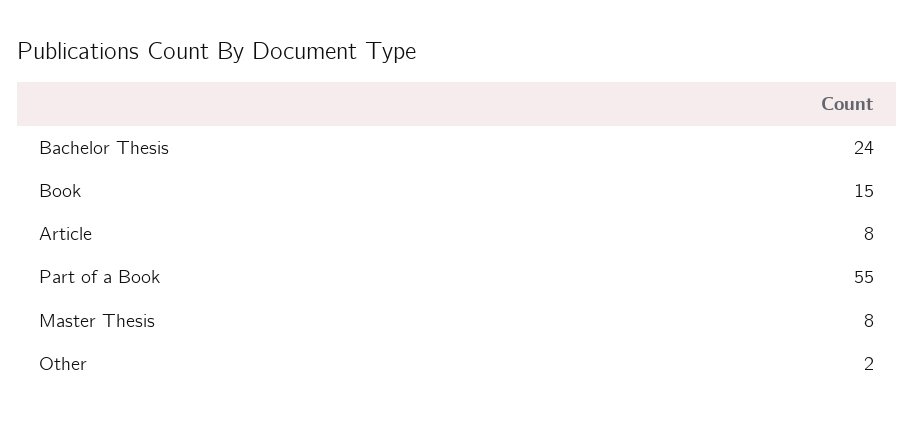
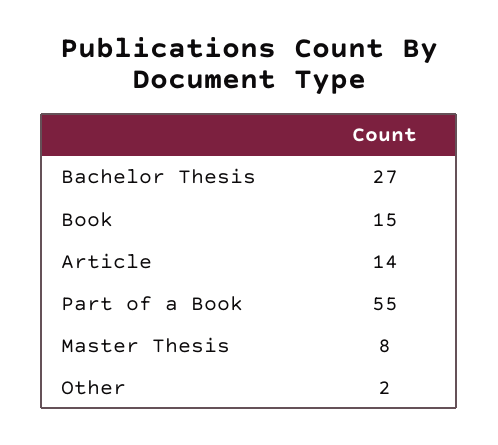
  {
-   "Bachelor Thesis": 24,
+   "Bachelor Thesis": 27,
    "Book": 15,
-   "Article": 8,
+   "Article": 14,
    "Part of a Book": 55,
    "Master Thesis": 8,
    "Other": 2
  }

